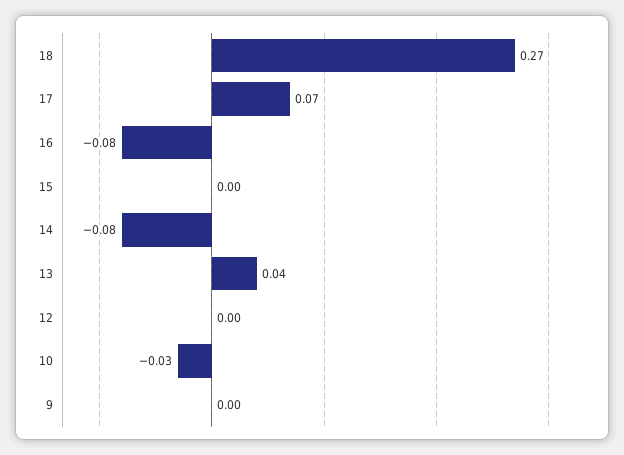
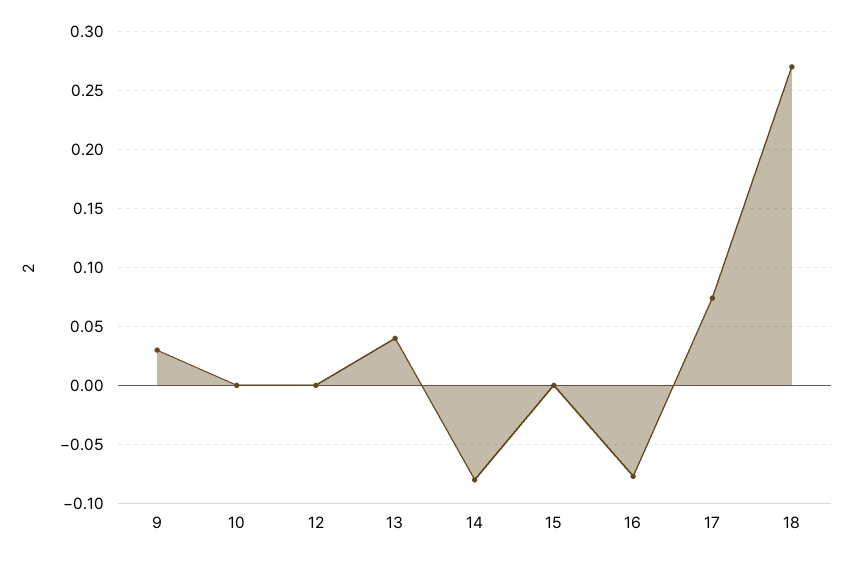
  {
    "18": 0.27,
    "17": 0.07,
    "16": -0.08,
    "15": 0,
    "14": -0.08,
    "13": 0.04,
    "12": 0,
-   "10": -0.03,
+   "10": 0,
-   "9": 0
+   "9": 0.03
  }

